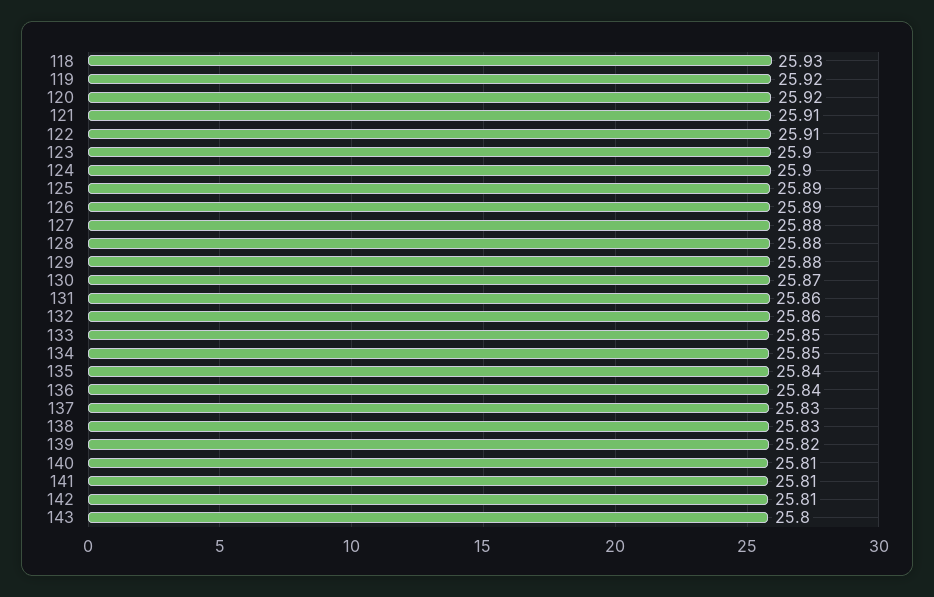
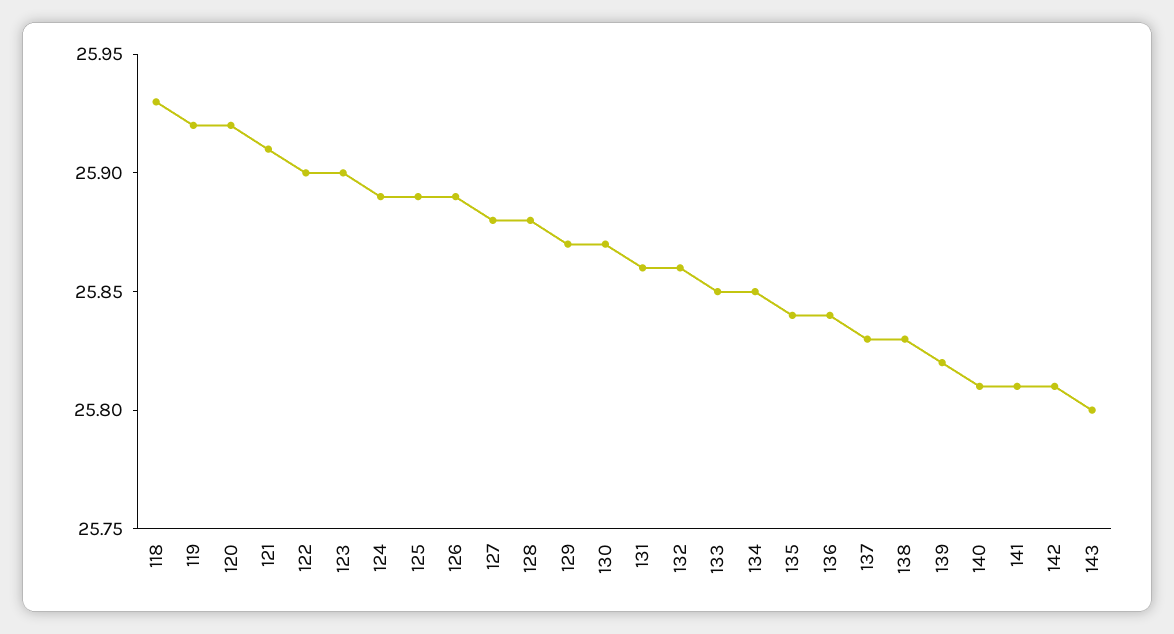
  {
    "118": 25.93,
    "119": 25.92,
    "120": 25.92,
    "121": 25.91,
-   "122": 25.91,
+   "122": 25.9,
    "123": 25.9,
-   "124": 25.9,
+   "124": 25.89,
    "125": 25.89,
    "126": 25.89,
    "127": 25.88,
    "128": 25.88,
-   "129": 25.88,
+   "129": 25.87,
    "130": 25.87,
    "131": 25.86,
    "132": 25.86,
    "133": 25.85,
    "134": 25.85,
    "135": 25.84,
    "136": 25.84,
    "137": 25.83,
    "138": 25.83,
    "139": 25.82,
    "140": 25.81,
    "141": 25.81,
    "142": 25.81,
    "143": 25.8
  }

